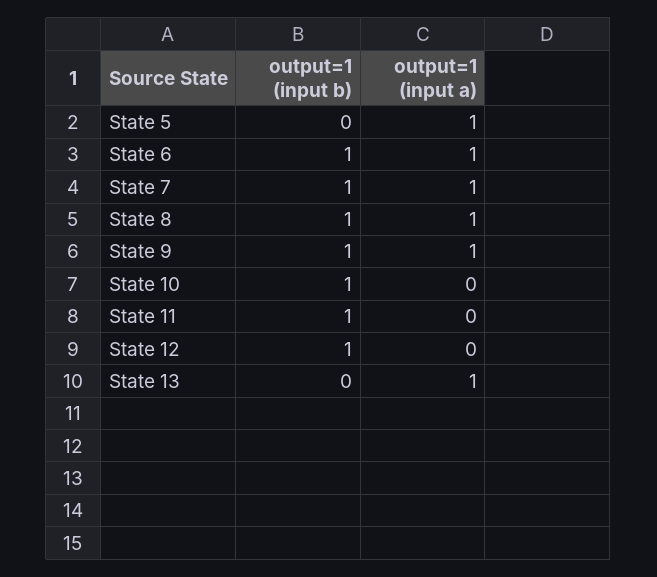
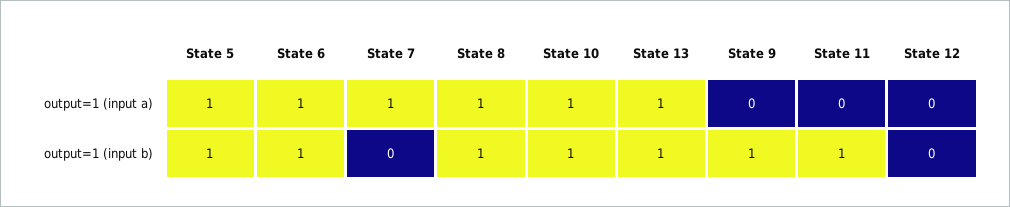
  {
    "output=1 (input b)": {
-     "State 5": 0,
+     "State 5": 1,
      "State 6": 1,
-     "State 7": 1,
+     "State 7": 0,
      "State 8": 1,
      "State 9": 1,
      "State 10": 1,
      "State 11": 1,
-     "State 12": 1,
+     "State 12": 0,
-     "State 13": 0
+     "State 13": 1
    },
    "output=1 (input a)": {
      "State 5": 1,
      "State 6": 1,
      "State 7": 1,
      "State 8": 1,
-     "State 9": 1,
+     "State 9": 0,
-     "State 10": 0,
+     "State 10": 1,
      "State 11": 0,
      "State 12": 0,
      "State 13": 1
    }
  }

